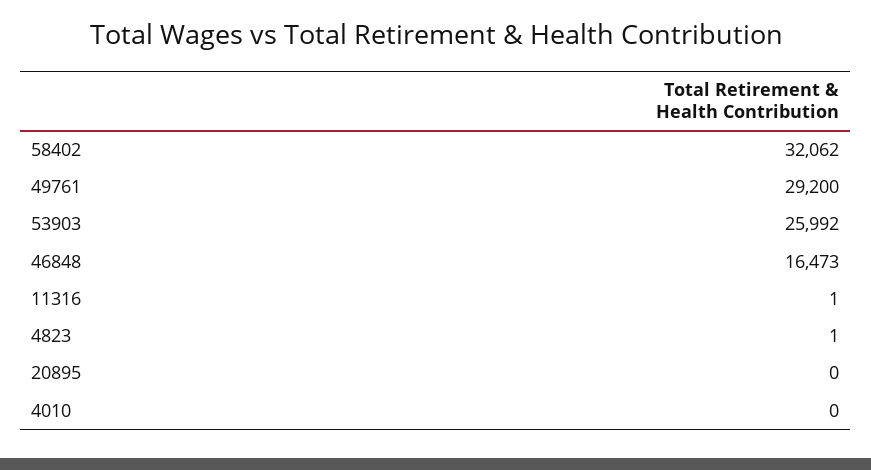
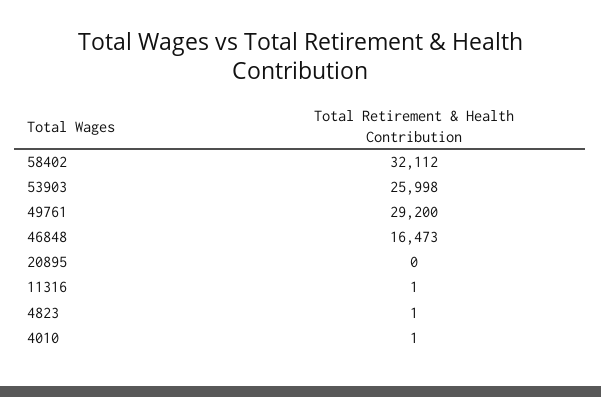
  {
-   "58402": 32062,
+   "58402": 32112,
    "49761": 29200,
-   "53903": 25992,
+   "53903": 25998,
    "46848": 16473,
    "11316": 1,
    "4823": 1,
    "20895": 0,
-   "4010": 0
+   "4010": 1
  }

